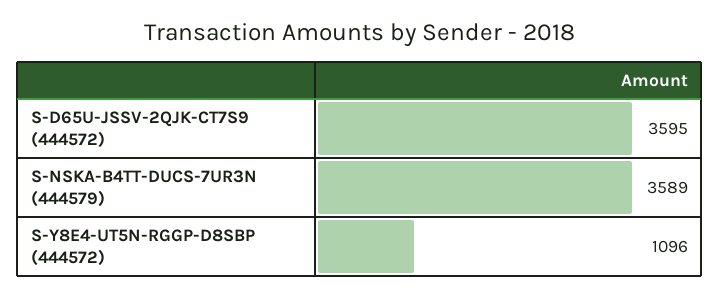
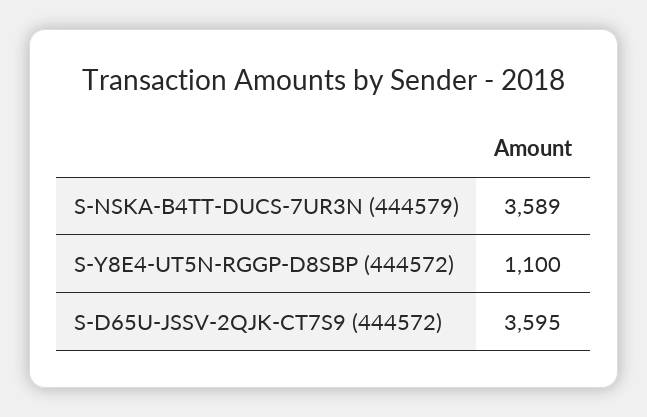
  {
    "S-D65U-JSSV-2QJK-CT7S9 (444572)": 3595,
    "S-NSKA-B4TT-DUCS-7UR3N (444579)": 3589,
-   "S-Y8E4-UT5N-RGGP-D8SBP (444572)": 1096
+   "S-Y8E4-UT5N-RGGP-D8SBP (444572)": 1100
  }

